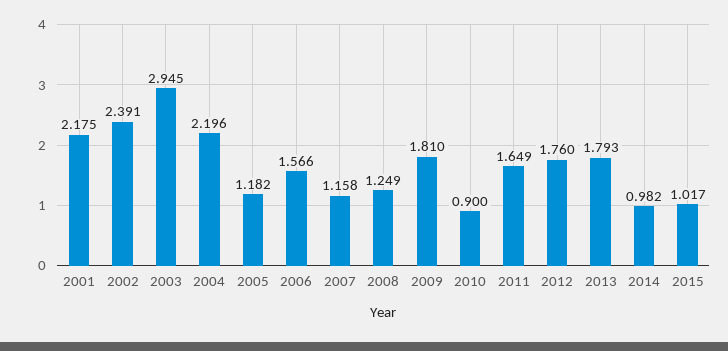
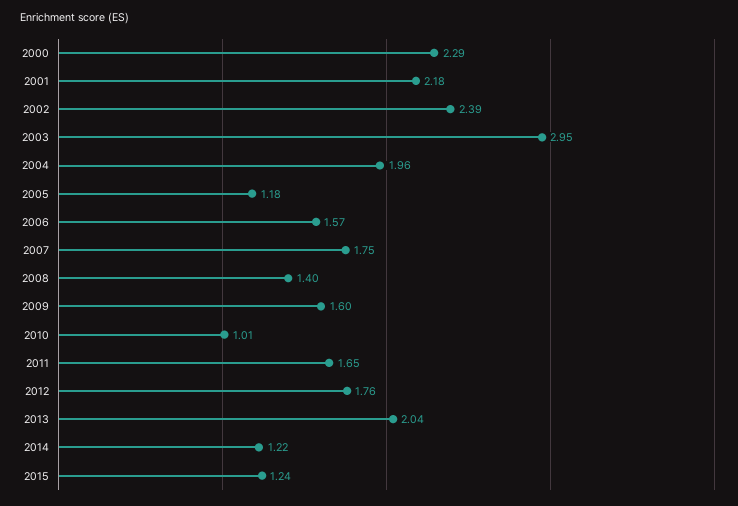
  {
    "2001": 2.175,
    "2002": 2.391,
    "2003": 2.945,
-   "2004": 2.196,
+   "2004": 1.96,
    "2005": 1.182,
    "2006": 1.566,
-   "2007": 1.158,
+   "2007": 1.75,
-   "2008": 1.249,
+   "2008": 1.4,
-   "2009": 1.81,
+   "2009": 1.6,
-   "2010": 0.9,
+   "2010": 1.01,
    "2011": 1.649,
    "2012": 1.76,
-   "2013": 1.793,
+   "2013": 2.04,
-   "2014": 0.982,
+   "2014": 1.22,
-   "2015": 1.017
+   "2015": 1.24,
+   "2000": 2.29
  }

